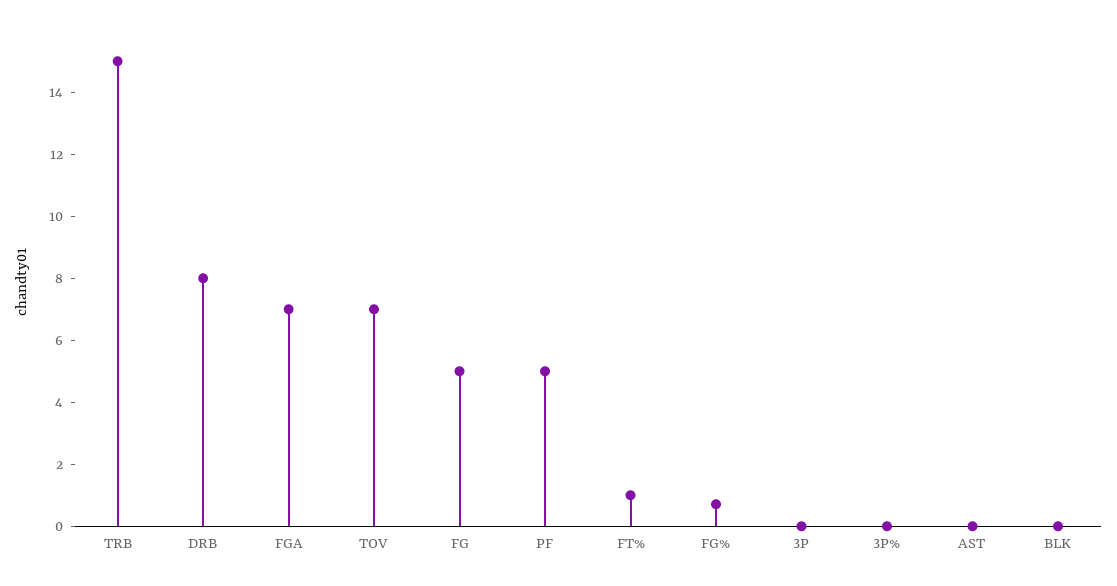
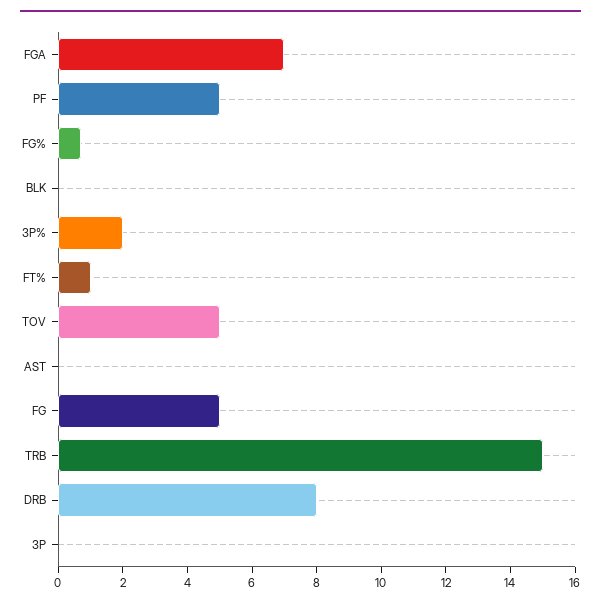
  {
    "TRB": 15,
    "DRB": 8,
    "FGA": 7,
-   "TOV": 7,
+   "TOV": 5,
    "FG": 5,
    "PF": 5,
    "FT%": 1,
    "FG%": 0.5,
    "3P": 0,
-   "3P%": 0,
+   "3P%": 2,
    "AST": 0,
    "BLK": 0
  }

